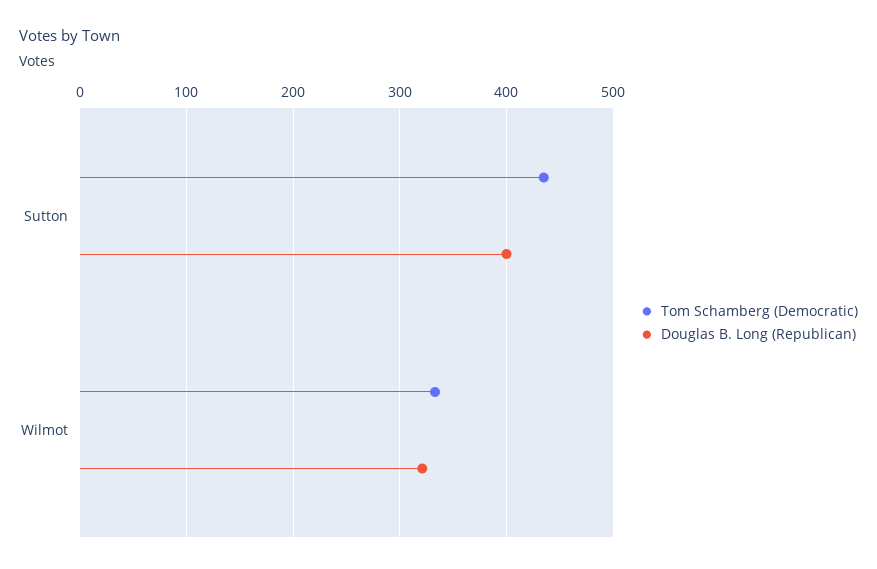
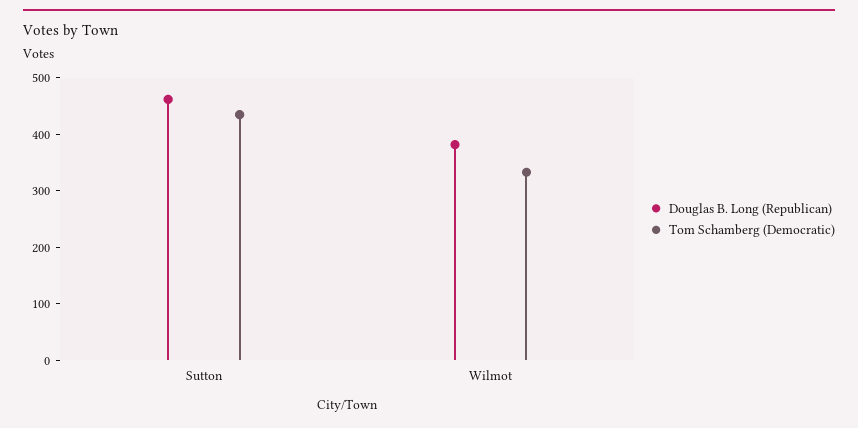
  {
    "Tom Schamberg (Democratic)": {
      "Sutton": 440,
      "Wilmot": 330
    },
    "Douglas B. Long (Republican)": {
-     "Sutton": 400,
+     "Sutton": 460,
-     "Wilmot": 320
+     "Wilmot": 380
    }
  }

